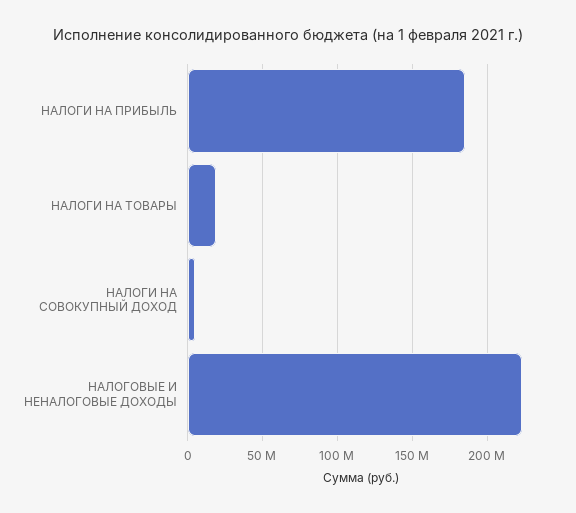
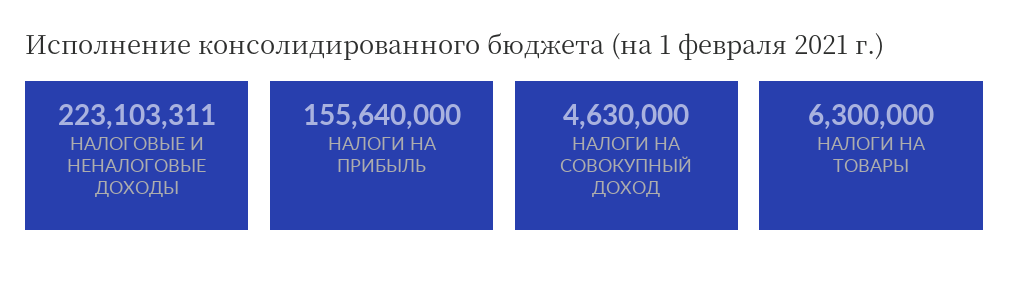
  {
-   "НАЛОГИ НА ПРИБЫЛЬ": 185000000,
+   "НАЛОГИ НА ПРИБЫЛЬ": 155640000,
-   "НАЛОГИ НА ТОВАРЫ": 20000000,
+   "НАЛОГИ НА ТОВАРЫ": 6300000,
    "НАЛОГИ НА СОВОКУПНЫЙ ДОХОД": 4630000,
    "НАЛОГОВЫЕ И НЕНАЛОГОВЫЕ ДОХОДЫ": 223103311
  }

